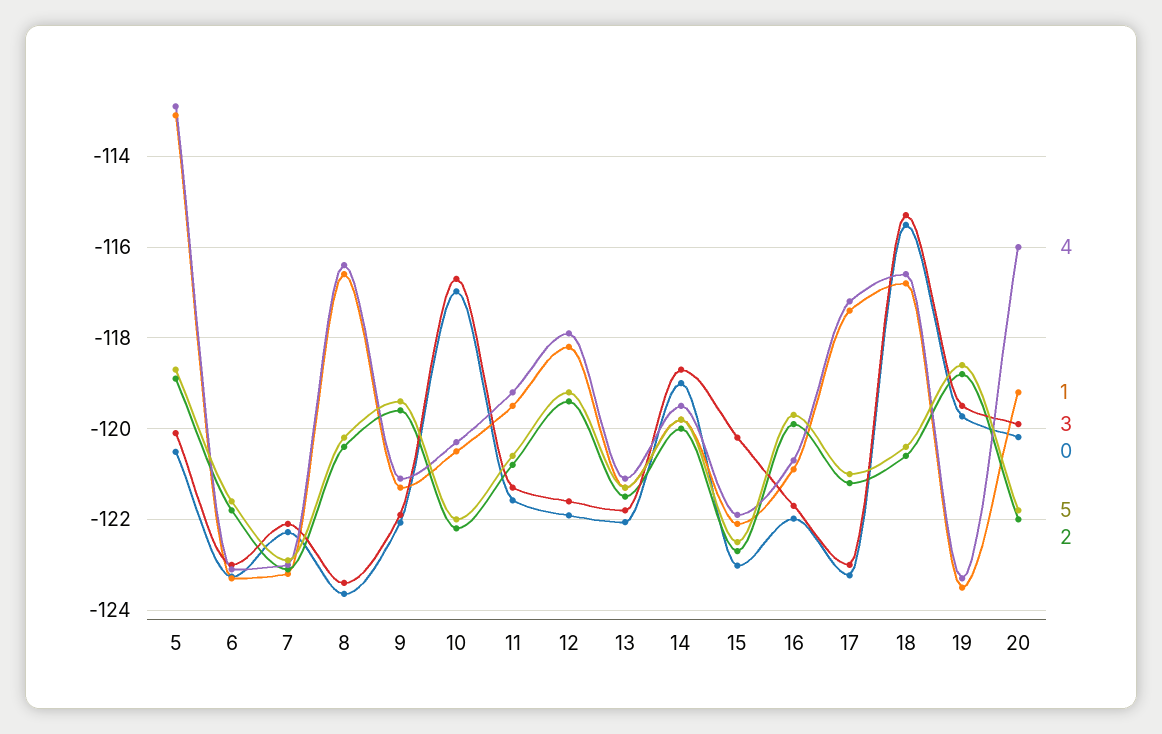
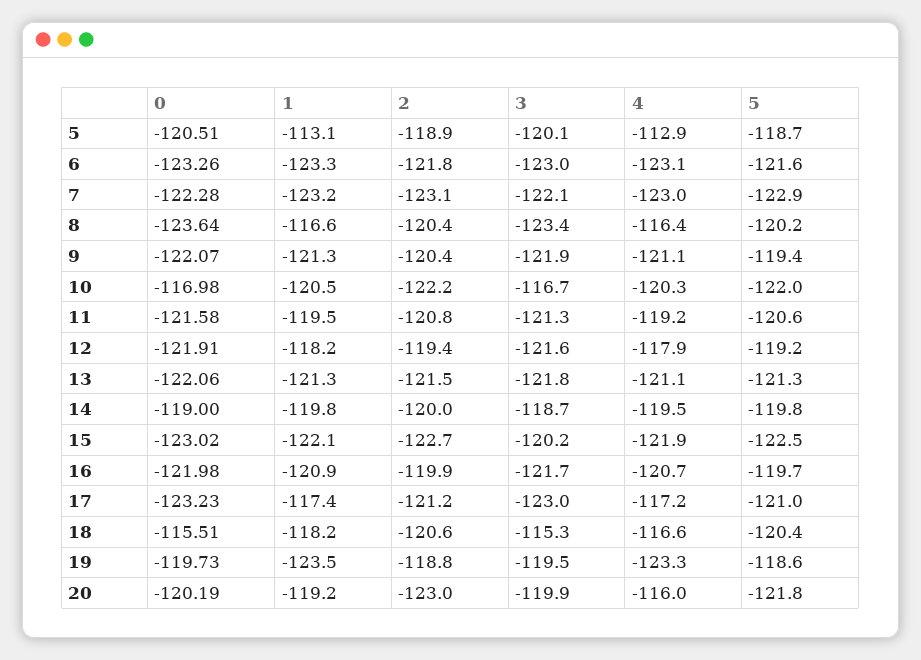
  {
    "4": {
      "5": -112.9,
      "6": -123.1,
      "7": -123,
      "8": -116.4,
      "9": -121.1,
      "10": -120.3,
      "11": -119.2,
      "12": -117.9,
      "13": -121.1,
      "14": -119.5,
      "15": -121.9,
      "16": -120.7,
      "17": -117.2,
      "18": -116.6,
      "19": -123.3,
      "20": -116
    },
    "1": {
      "5": -113.1,
      "6": -123.3,
      "7": -123.2,
      "8": -116.6,
      "9": -121.3,
      "10": -120.5,
      "11": -119.5,
      "12": -118.2,
      "13": -121.3,
      "14": -119.8,
      "15": -122.1,
      "16": -120.9,
      "17": -117.4,
-     "18": -116.8,
+     "18": -118.2,
      "19": -123.5,
      "20": -119.2
    },
    "3": {
      "5": -120.1,
      "6": -123,
      "7": -122.1,
      "8": -123.4,
      "9": -121.9,
      "10": -116.7,
      "11": -121.3,
      "12": -121.6,
      "13": -121.8,
      "14": -118.7,
      "15": -120.2,
      "16": -121.7,
      "17": -123,
      "18": -115.3,
      "19": -119.5,
      "20": -119.9
    },
    "0": {
      "5": -120.51,
      "6": -123.26,
      "7": -122.28,
      "8": -123.64,
      "9": -122.07,
      "10": -116.98,
      "11": -121.58,
      "12": -121.91,
      "13": -122.06,
      "14": -119,
      "15": -123.02,
      "16": -121.98,
      "17": -123.23,
      "18": -115.51,
      "19": -119.73,
      "20": -120.19
    },
    "5": {
      "5": -118.7,
      "6": -121.6,
      "7": -122.9,
      "8": -120.2,
      "9": -119.4,
      "10": -122,
      "11": -120.6,
      "12": -119.2,
      "13": -121.3,
      "14": -119.8,
      "15": -122.5,
      "16": -119.7,
      "17": -121,
      "18": -120.4,
      "19": -118.6,
      "20": -121.8
    },
    "2": {
      "5": -118.9,
      "6": -121.8,
      "7": -123.1,
      "8": -120.4,
-     "9": -119.6,
+     "9": -120.4,
      "10": -122.2,
      "11": -120.8,
      "12": -119.4,
      "13": -121.5,
      "14": -120,
      "15": -122.7,
      "16": -119.9,
      "17": -121.2,
      "18": -120.6,
      "19": -118.8,
-     "20": -122
+     "20": -123
    }
  }

